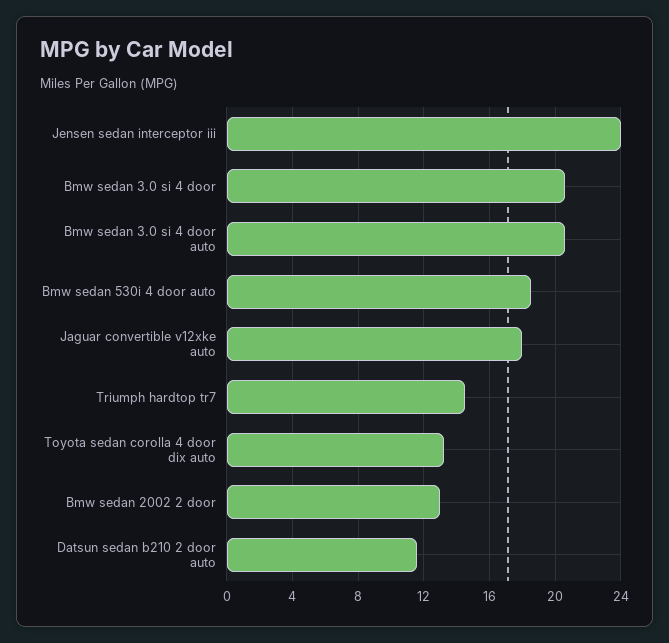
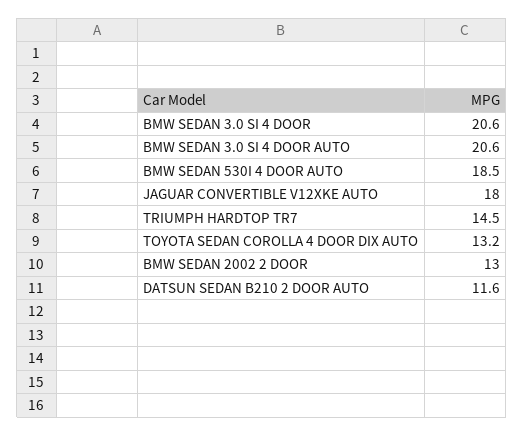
  {
-   "Jensen sedan interceptor iii": 24,
    "Bmw sedan 3.0 si 4 door": 20.6,
    "Bmw sedan 3.0 si 4 door auto": 20.6,
    "Bmw sedan 530i 4 door auto": 18.5,
    "Jaguar convertible v12xke auto": 18,
    "Triumph hardtop tr7": 14.5,
    "Toyota sedan corolla 4 door dix auto": 13.2,
    "Bmw sedan 2002 2 door": 13,
    "Datsun sedan b210 2 door auto": 11.6
  }

